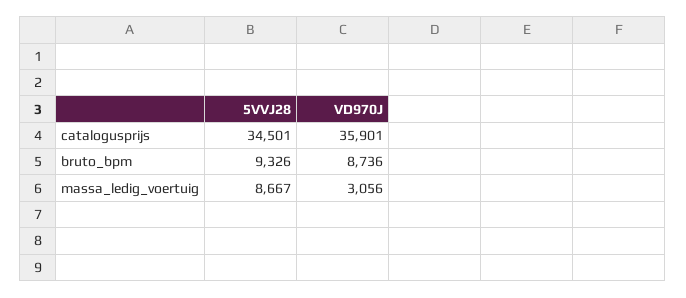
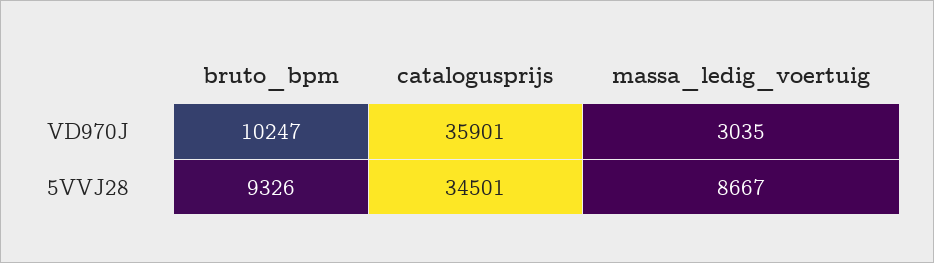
  {
    "5VVJ28": {
      "catalogusprijs": 34501,
      "bruto_bpm": 9326,
      "massa_ledig_voertuig": 8667
    },
    "VD970J": {
      "catalogusprijs": 35901,
-     "bruto_bpm": 8736,
+     "bruto_bpm": 10247,
-     "massa_ledig_voertuig": 3056
+     "massa_ledig_voertuig": 3035
    }
  }

